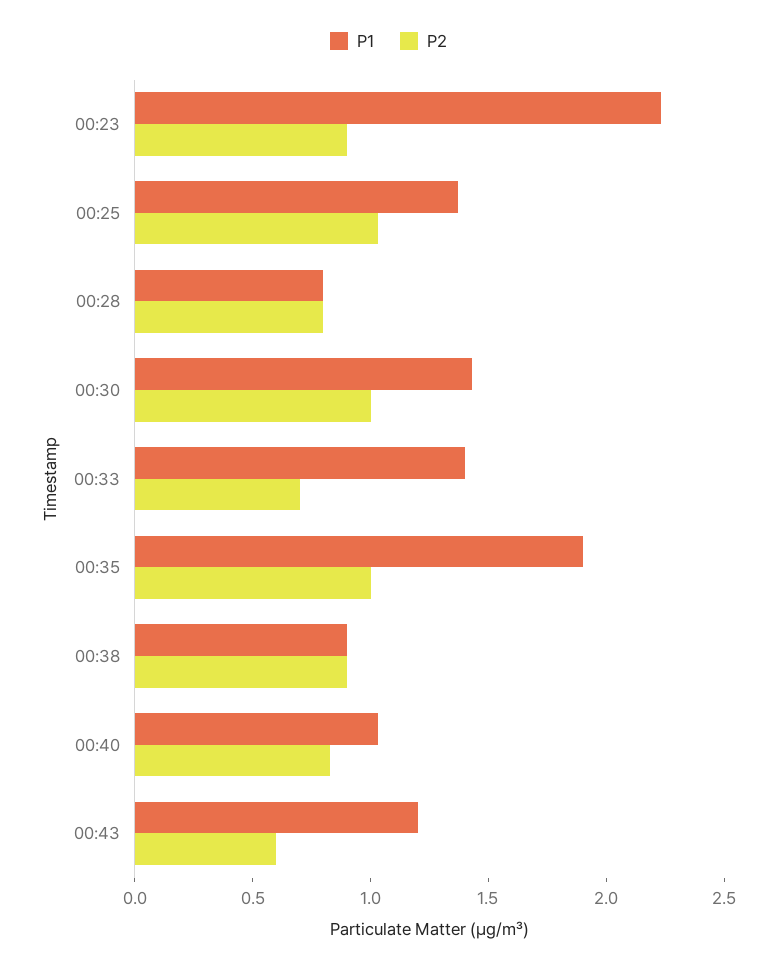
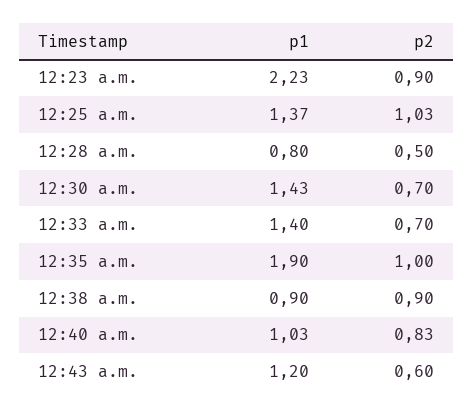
  {
    "P1": {
      "00:23": 2.23,
      "00:25": 1.37,
      "00:28": 0.8,
      "00:30": 1.43,
      "00:33": 1.4,
      "00:35": 1.9,
      "00:38": 0.9,
      "00:40": 1.03,
      "00:43": 1.2
    },
    "P2": {
      "00:23": 0.9,
      "00:25": 1.03,
-     "00:28": 0.8,
+     "00:28": 0.5,
-     "00:30": 1,
+     "00:30": 0.7,
      "00:33": 0.7,
      "00:35": 1,
      "00:38": 0.9,
      "00:40": 0.83,
      "00:43": 0.6
    }
  }

